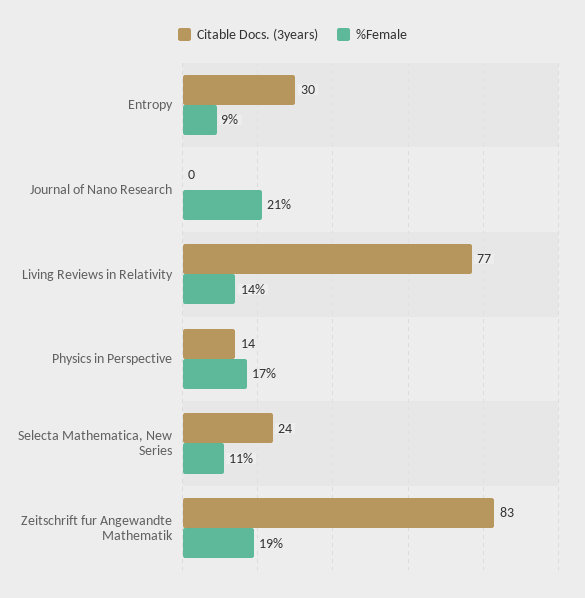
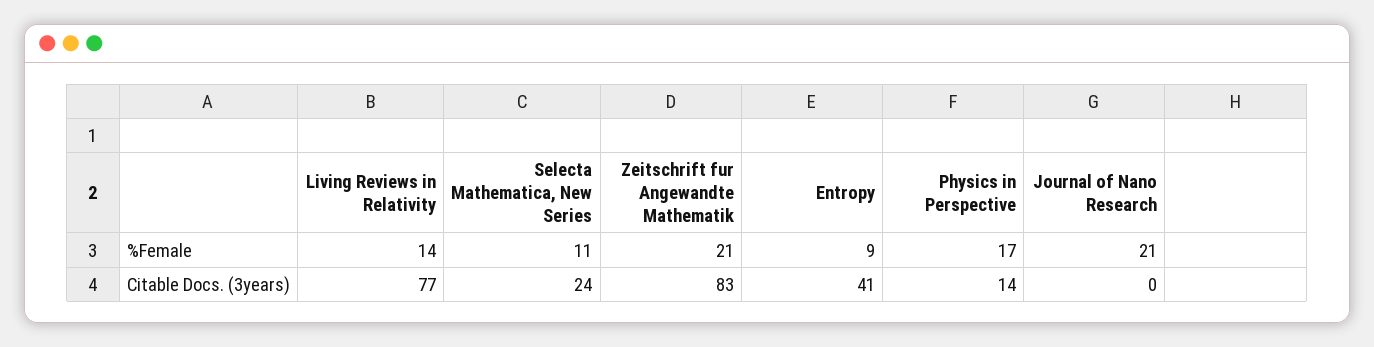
  {
    "Citable Docs. (3years)": {
-     "Entropy": 30,
+     "Entropy": 41,
      "Journal of Nano Research": 0,
      "Living Reviews in Relativity": 77,
      "Physics in Perspective": 14,
      "Selecta Mathematica, New Series": 24,
      "Zeitschrift fur Angewandte Mathematik": 83
    },
    "%Female": {
      "Entropy": 9,
      "Journal of Nano Research": 21,
      "Living Reviews in Relativity": 14,
      "Physics in Perspective": 17,
      "Selecta Mathematica, New Series": 11,
-     "Zeitschrift fur Angewandte Mathematik": 19
+     "Zeitschrift fur Angewandte Mathematik": 21
    }
  }

